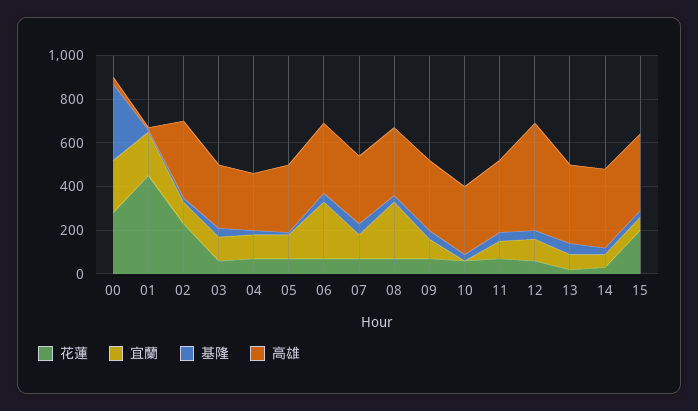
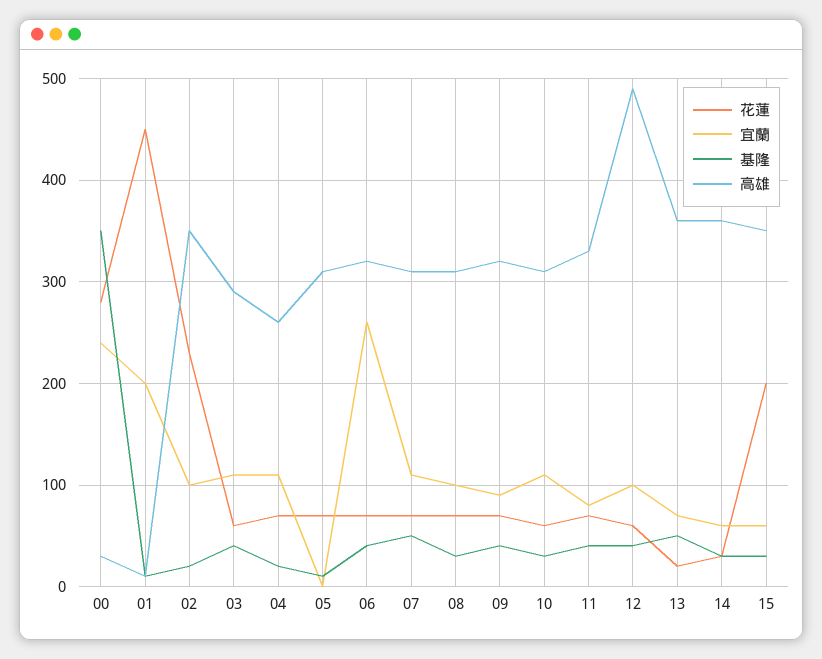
  {
    "花蓮": {
      "00": 280,
      "01": 450,
      "02": 230,
      "03": 60,
      "04": 70,
      "05": 70,
      "06": 70,
      "07": 70,
      "08": 70,
      "09": 70,
      "10": 60,
      "11": 70,
      "12": 60,
      "13": 20,
      "14": 30,
      "15": 200
    },
    "宜蘭": {
      "00": 240,
      "01": 200,
      "02": 100,
      "03": 110,
      "04": 110,
-     "05": 100,
+     "05": 0,
      "06": 260,
      "07": 110,
-     "08": 250,
+     "08": 100,
      "09": 90,
-     "10": 0,
+     "10": 110,
      "11": 80,
      "12": 100,
      "13": 70,
      "14": 60,
      "15": 60
    },
    "基隆": {
      "00": 350,
      "01": 10,
      "02": 20,
      "03": 40,
      "04": 20,
      "05": 10,
      "06": 40,
      "07": 50,
      "08": 30,
      "09": 40,
      "10": 30,
      "11": 40,
      "12": 40,
      "13": 50,
      "14": 30,
      "15": 30
    },
    "高雄": {
      "00": 30,
      "01": 10,
      "02": 350,
      "03": 290,
      "04": 260,
      "05": 310,
      "06": 320,
      "07": 310,
      "08": 310,
      "09": 320,
      "10": 310,
      "11": 330,
      "12": 490,
      "13": 360,
      "14": 360,
      "15": 350
    }
  }

